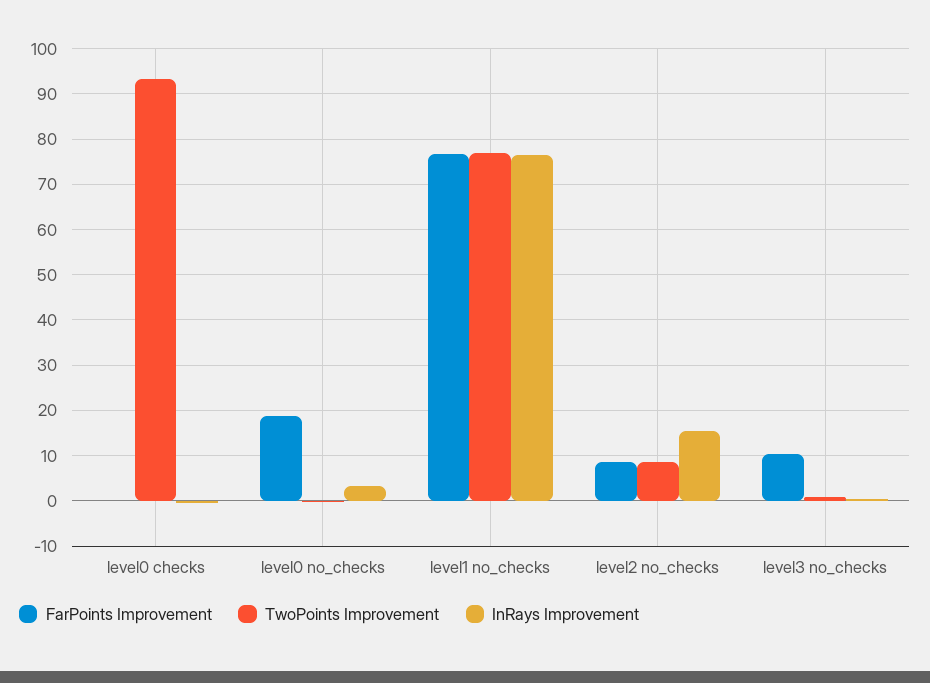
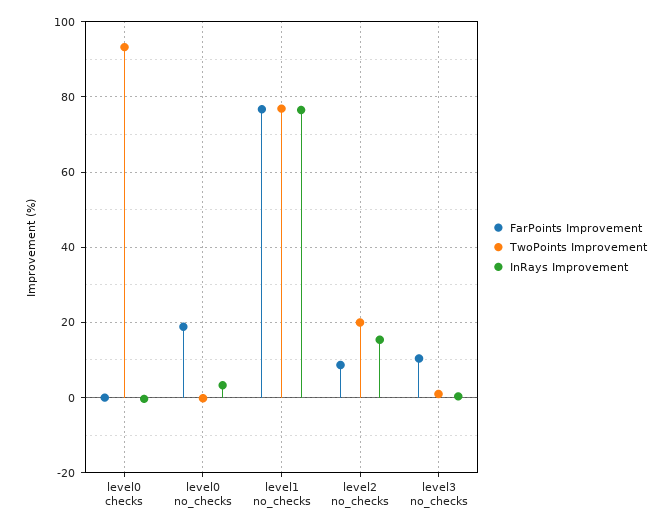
  {
    "FarPoints Improvement": {
      "level0 checks": 0,
      "level0 no_checks": 18,
      "level1 no_checks": 76,
      "level2 no_checks": 8,
      "level3 no_checks": 10
    },
    "TwoPoints Improvement": {
      "level0 checks": 94,
      "level0 no_checks": 0,
      "level1 no_checks": 76,
-     "level2 no_checks": 8,
+     "level2 no_checks": 20,
      "level3 no_checks": 0
    },
    "InRays Improvement": {
      "level0 checks": 0,
      "level0 no_checks": 4,
      "level1 no_checks": 76,
      "level2 no_checks": 16,
      "level3 no_checks": 0
    }
  }

